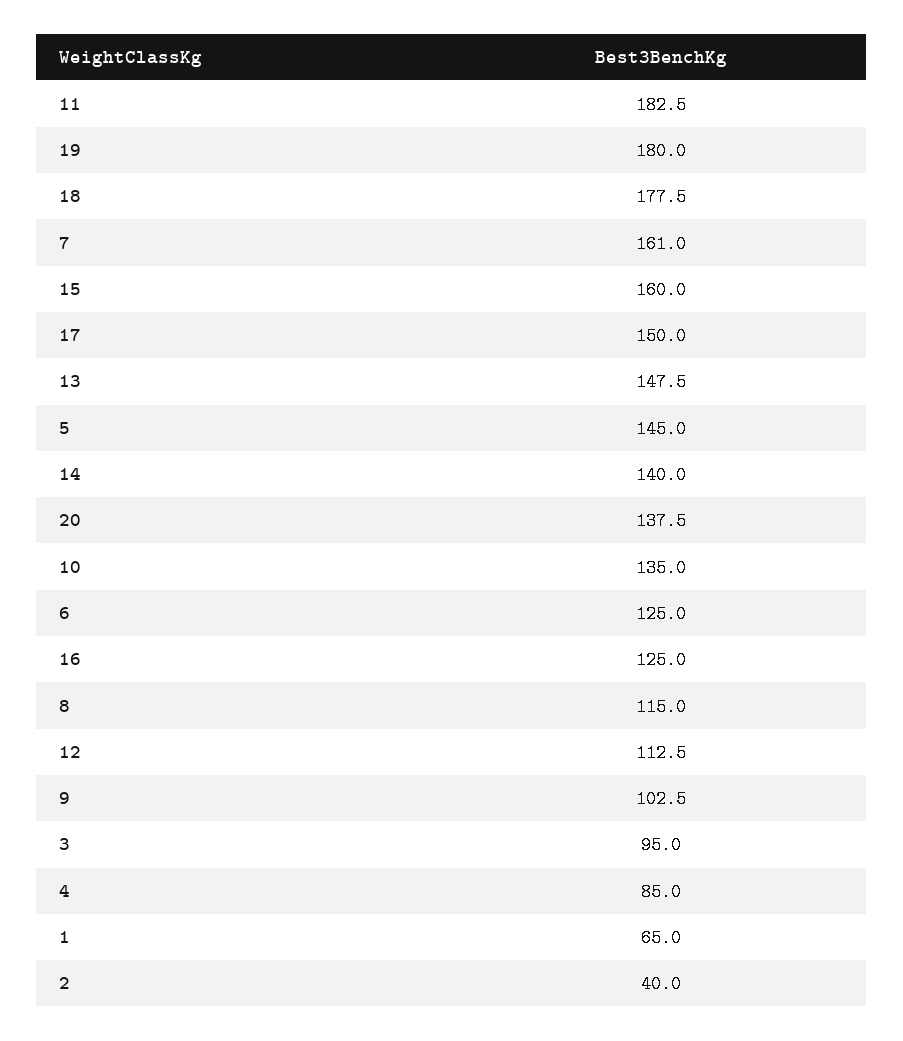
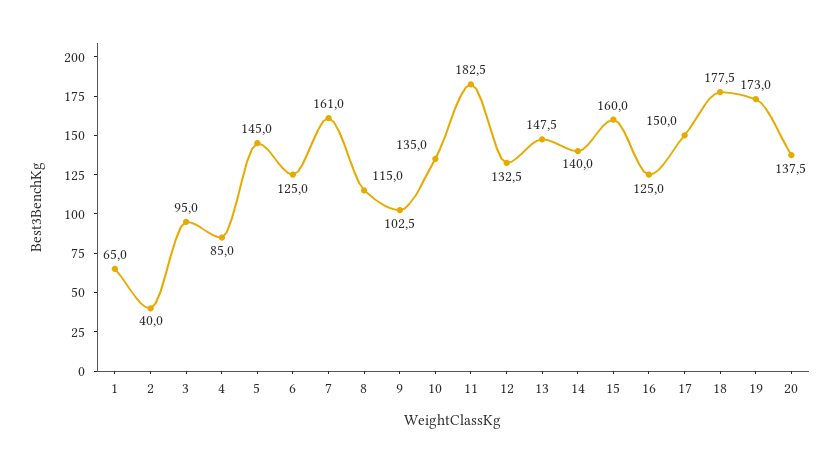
  {
    "11": 182.5,
-   "19": 180,
+   "19": 173,
    "18": 177.5,
    "7": 161,
    "15": 160,
    "17": 150,
    "13": 147.5,
    "5": 145,
    "14": 140,
    "20": 137.5,
    "10": 135,
    "6": 125,
    "16": 125,
    "8": 115,
-   "12": 112.5,
+   "12": 132.5,
    "9": 102.5,
    "3": 95,
    "4": 85,
    "1": 65,
    "2": 40
  }

